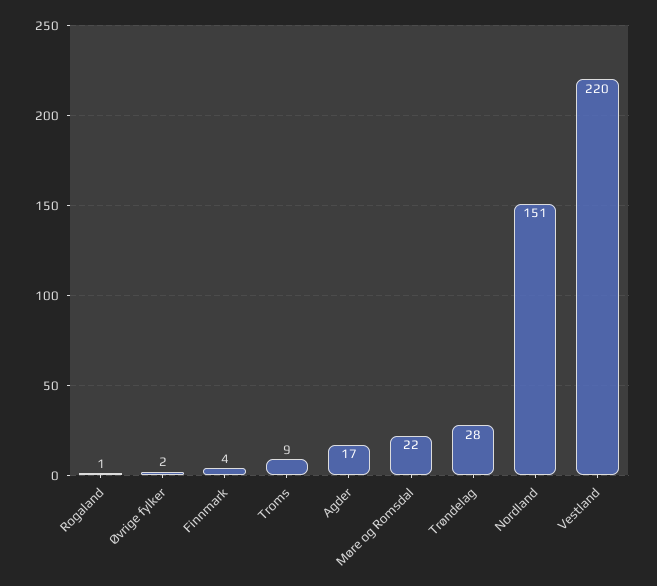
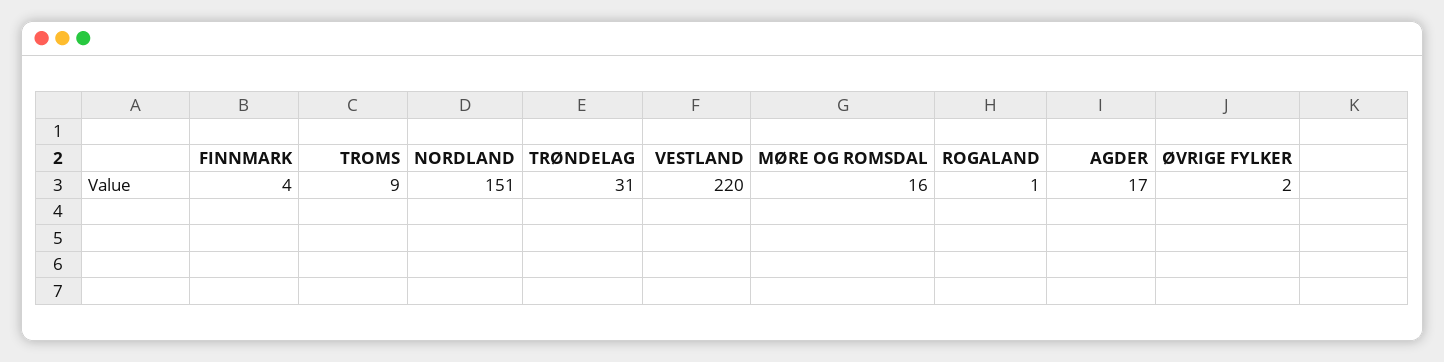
  {
    "Rogaland": 1,
    "Øvrige fylker": 2,
    "Finnmark": 4,
    "Troms": 9,
    "Agder": 17,
-   "Møre og Romsdal": 22,
+   "Møre og Romsdal": 16,
-   "Trøndelag": 28,
+   "Trøndelag": 31,
    "Nordland": 151,
    "Vestland": 220
  }

